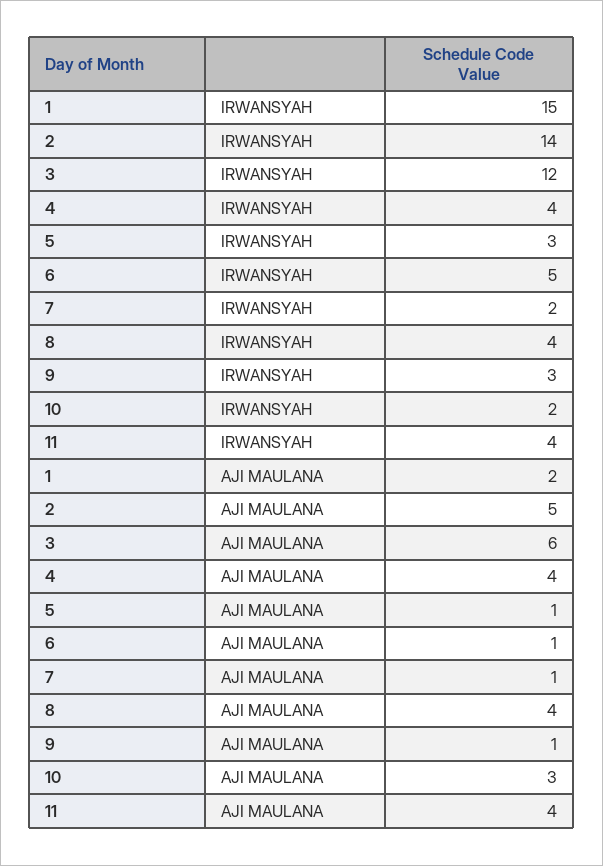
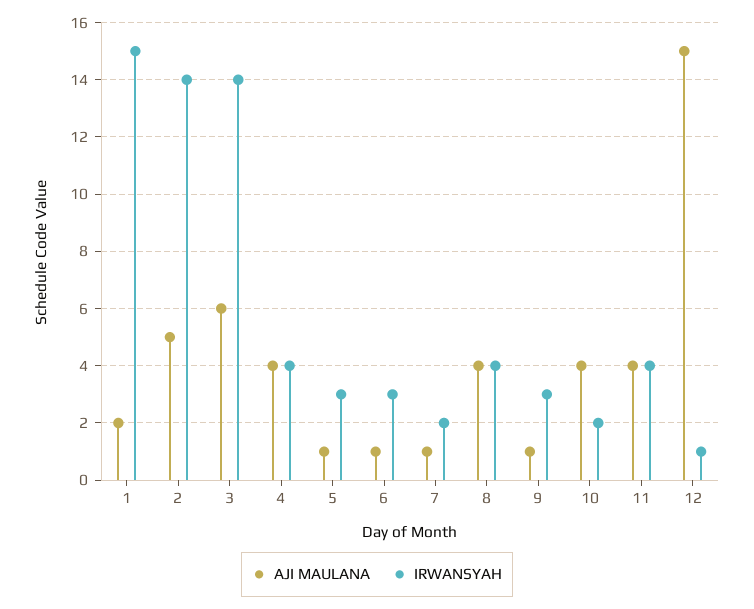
  {
    "IRWANSYAH": {
      "1": 15,
      "2": 14,
-     "3": 12,
+     "3": 14,
      "4": 4,
      "5": 3,
-     "6": 5,
+     "6": 3,
      "7": 2,
      "8": 4,
      "9": 3,
      "10": 2,
-     "11": 4
+     "11": 4,
+     "12": 1
    },
    "AJI MAULANA": {
      "1": 2,
      "2": 5,
      "3": 6,
      "4": 4,
      "5": 1,
      "6": 1,
      "7": 1,
      "8": 4,
      "9": 1,
-     "10": 3,
+     "10": 4,
-     "11": 4
+     "11": 4,
+     "12": 15
    }
  }

